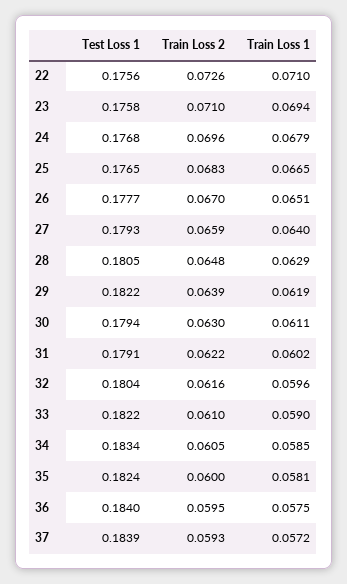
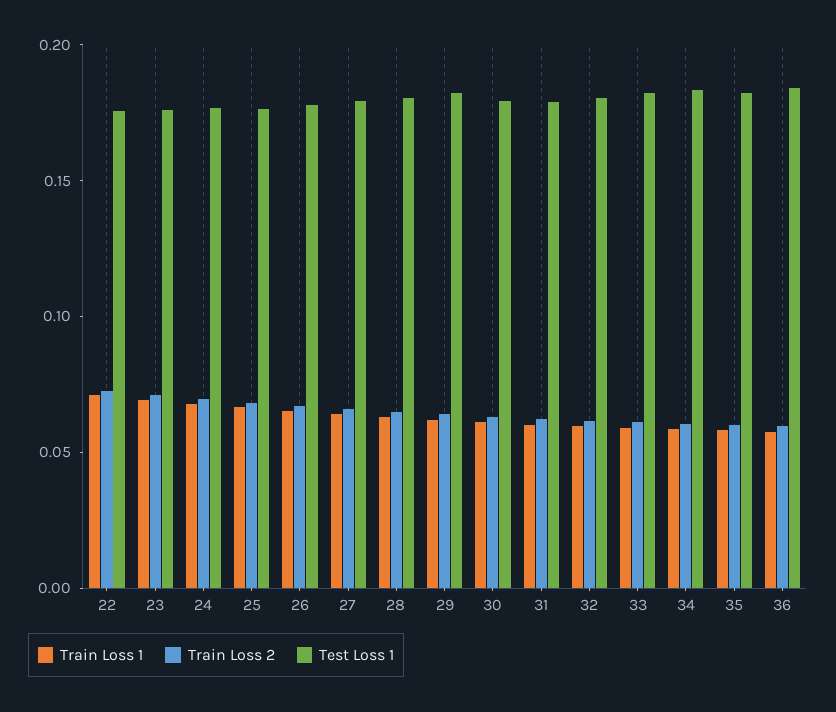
  {
    "Test Loss 1": {
      "22": 0.1756,
      "23": 0.1758,
      "24": 0.1768,
      "25": 0.1765,
      "26": 0.1777,
      "27": 0.1793,
      "28": 0.1805,
      "29": 0.1822,
      "30": 0.1794,
      "31": 0.1791,
      "32": 0.1804,
      "33": 0.1822,
      "34": 0.1834,
      "35": 0.1824,
-     "36": 0.184,
+     "36": 0.184
-     "37": 0.1839
    },
    "Train Loss 2": {
      "22": 0.0726,
      "23": 0.071,
      "24": 0.0696,
      "25": 0.0683,
      "26": 0.067,
      "27": 0.0659,
      "28": 0.0648,
      "29": 0.0639,
      "30": 0.063,
      "31": 0.0622,
      "32": 0.0616,
      "33": 0.061,
      "34": 0.0605,
      "35": 0.06,
-     "36": 0.0595,
+     "36": 0.0595
-     "37": 0.0593
    },
    "Train Loss 1": {
      "22": 0.071,
      "23": 0.0694,
      "24": 0.0679,
      "25": 0.0665,
      "26": 0.0651,
      "27": 0.064,
      "28": 0.0629,
      "29": 0.0619,
      "30": 0.0611,
      "31": 0.0602,
      "32": 0.0596,
      "33": 0.059,
      "34": 0.0585,
      "35": 0.0581,
-     "36": 0.0575,
+     "36": 0.0575
-     "37": 0.0572
    }
  }

